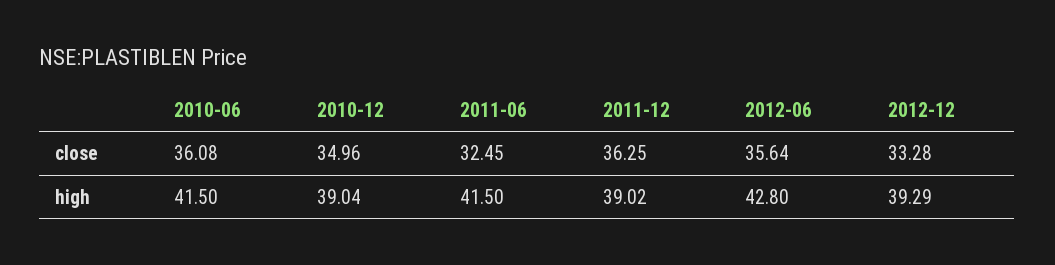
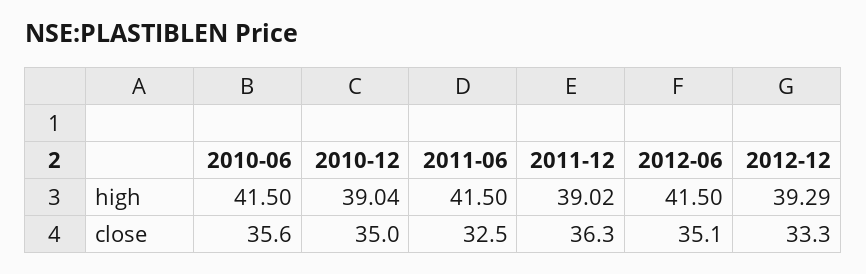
  {
    "2010-06": {
-     "close": 36.08,
+     "close": 35.6,
      "high": 41.5
    },
    "2010-12": {
      "close": 34.96,
      "high": 39.04
    },
    "2011-06": {
      "close": 32.45,
      "high": 41.5
    },
    "2011-12": {
      "close": 36.25,
      "high": 39.02
    },
    "2012-06": {
-     "close": 35.64,
+     "close": 35.1,
-     "high": 42.8
+     "high": 41.5
    },
    "2012-12": {
      "close": 33.28,
      "high": 39.29
    }
  }

